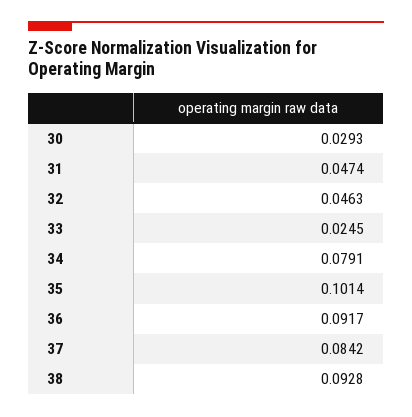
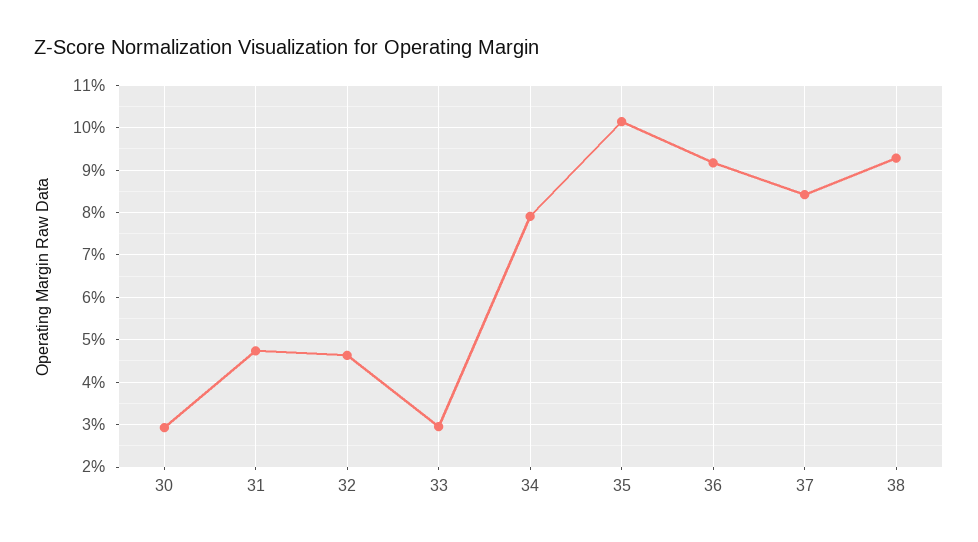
  {
    "30": 0.0293,
    "31": 0.0474,
    "32": 0.0463,
-   "33": 0.0245,
+   "33": 0.03,
    "34": 0.0791,
    "35": 0.1014,
    "36": 0.0917,
    "37": 0.0842,
    "38": 0.0928
  }

